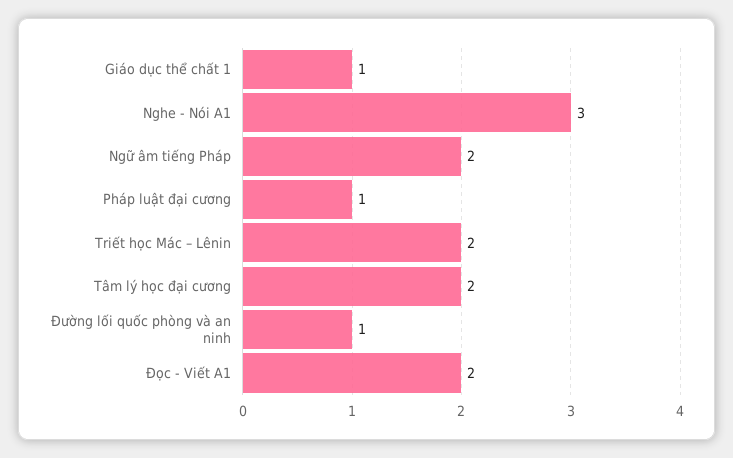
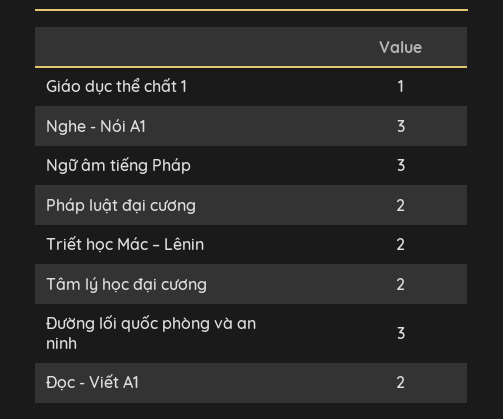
  {
    "Giáo dục thể chất 1": 1,
    "Nghe - Nói A1": 3,
-   "Ngữ âm tiếng Pháp": 2,
+   "Ngữ âm tiếng Pháp": 3,
-   "Pháp luật đại cương": 1,
+   "Pháp luật đại cương": 2,
    "Triết học Mác – Lênin": 2,
    "Tâm lý học đại cương": 2,
-   "Đường lối quốc phòng và an ninh": 1,
+   "Đường lối quốc phòng và an ninh": 3,
    "Đọc - Viết A1": 2
  }

